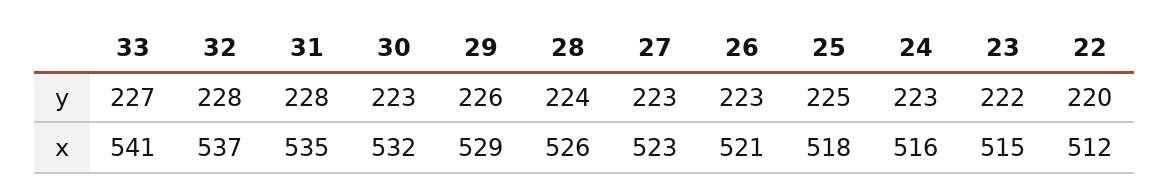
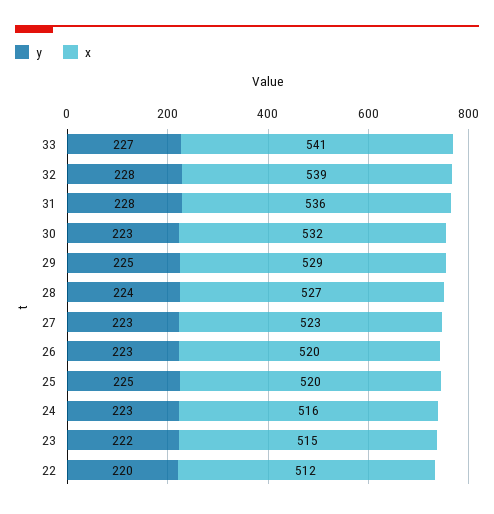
  {
    "y": {
      "33": 227,
      "32": 228,
      "31": 228,
      "30": 223,
-     "29": 226,
+     "29": 225,
      "28": 224,
      "27": 223,
      "26": 223,
      "25": 225,
      "24": 223,
      "23": 222,
      "22": 220
    },
    "x": {
      "33": 541,
-     "32": 537,
+     "32": 539,
-     "31": 535,
+     "31": 536,
      "30": 532,
      "29": 529,
-     "28": 526,
+     "28": 527,
      "27": 523,
-     "26": 521,
+     "26": 520,
-     "25": 518,
+     "25": 520,
      "24": 516,
      "23": 515,
      "22": 512
    }
  }

